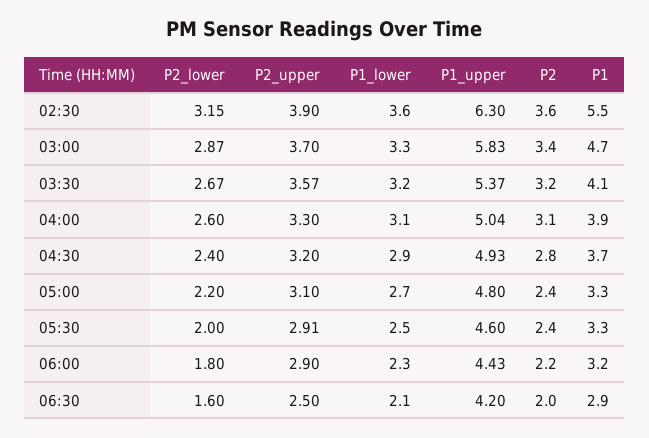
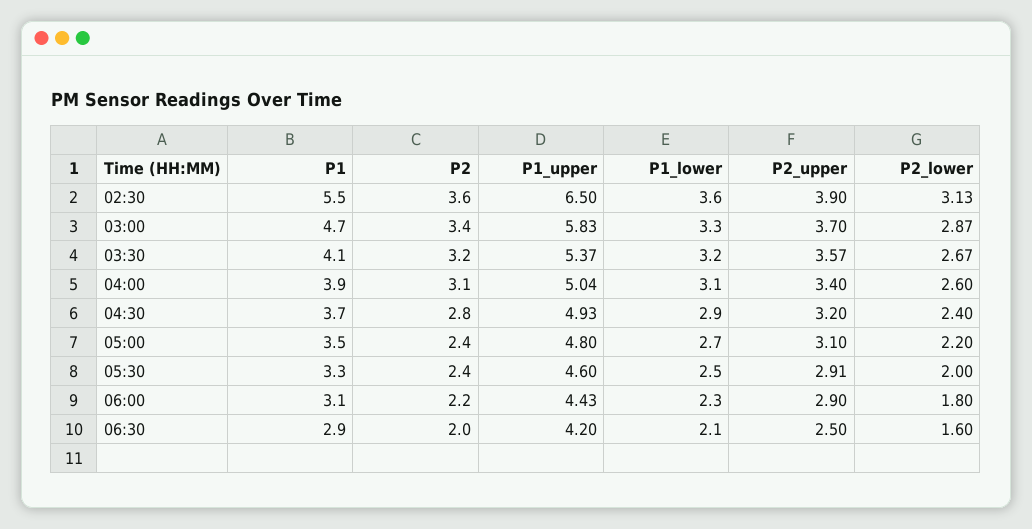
  {
    "P2_lower": {
-     "02:30": 3.15,
+     "02:30": 3.13,
      "03:00": 2.87,
      "03:30": 2.67,
      "04:00": 2.6,
      "04:30": 2.4,
      "05:00": 2.2,
      "05:30": 2,
      "06:00": 1.8,
      "06:30": 1.6
    },
    "P2_upper": {
      "02:30": 3.9,
      "03:00": 3.7,
      "03:30": 3.57,
-     "04:00": 3.3,
+     "04:00": 3.4,
      "04:30": 3.2,
      "05:00": 3.1,
      "05:30": 2.91,
      "06:00": 2.9,
      "06:30": 2.5
    },
    "P1_lower": {
      "02:30": 3.6,
      "03:00": 3.3,
      "03:30": 3.2,
      "04:00": 3.1,
      "04:30": 2.9,
      "05:00": 2.7,
      "05:30": 2.5,
      "06:00": 2.3,
      "06:30": 2.1
    },
    "P1_upper": {
-     "02:30": 6.3,
+     "02:30": 6.5,
      "03:00": 5.83,
      "03:30": 5.37,
      "04:00": 5.04,
      "04:30": 4.93,
      "05:00": 4.8,
      "05:30": 4.6,
      "06:00": 4.43,
      "06:30": 4.2
    },
    "P2": {
      "02:30": 3.6,
      "03:00": 3.4,
      "03:30": 3.2,
      "04:00": 3.1,
      "04:30": 2.8,
      "05:00": 2.4,
      "05:30": 2.4,
      "06:00": 2.2,
      "06:30": 2
    },
    "P1": {
      "02:30": 5.5,
      "03:00": 4.7,
      "03:30": 4.1,
      "04:00": 3.9,
      "04:30": 3.7,
-     "05:00": 3.3,
+     "05:00": 3.5,
      "05:30": 3.3,
-     "06:00": 3.2,
+     "06:00": 3.1,
      "06:30": 2.9
    }
  }

